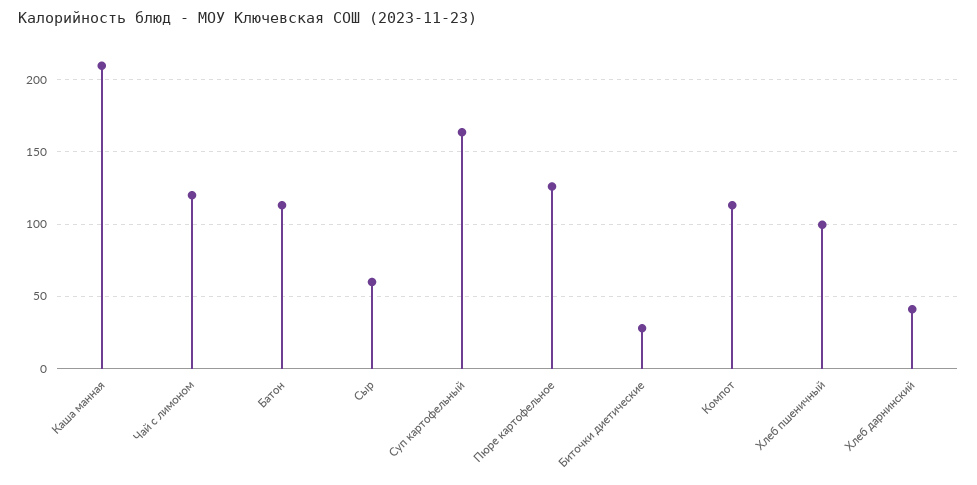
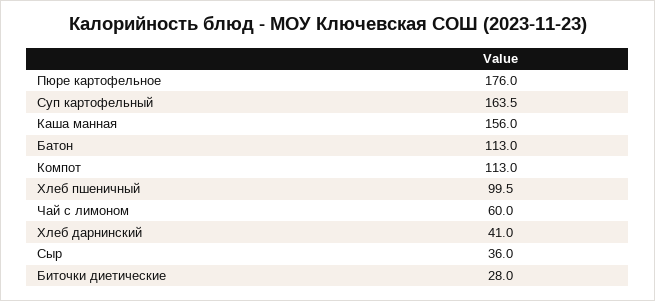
  {
-   "Каша манная": 210,
+   "Каша манная": 156,
-   "Чай с лимоном": 120,
+   "Чай с лимоном": 60,
    "Батон": 113,
-   "Сыр": 60,
+   "Сыр": 36,
    "Суп картофельный": 163.5,
-   "Пюре картофельное": 125,
+   "Пюре картофельное": 176,
    "Биточки диетические": 28,
    "Компот": 113,
    "Хлеб пшеничный": 99.5,
    "Хлеб дарнинский": 41
  }

